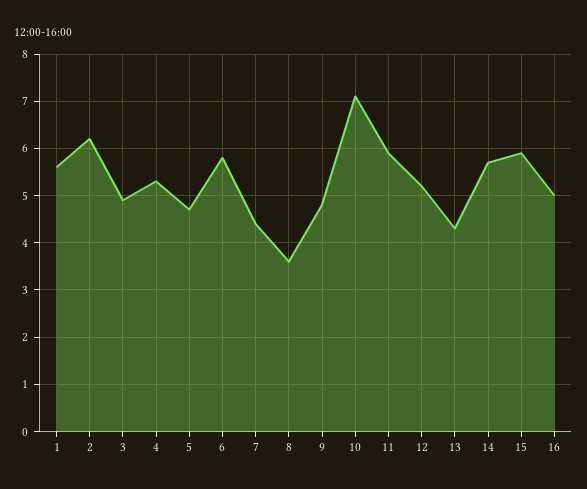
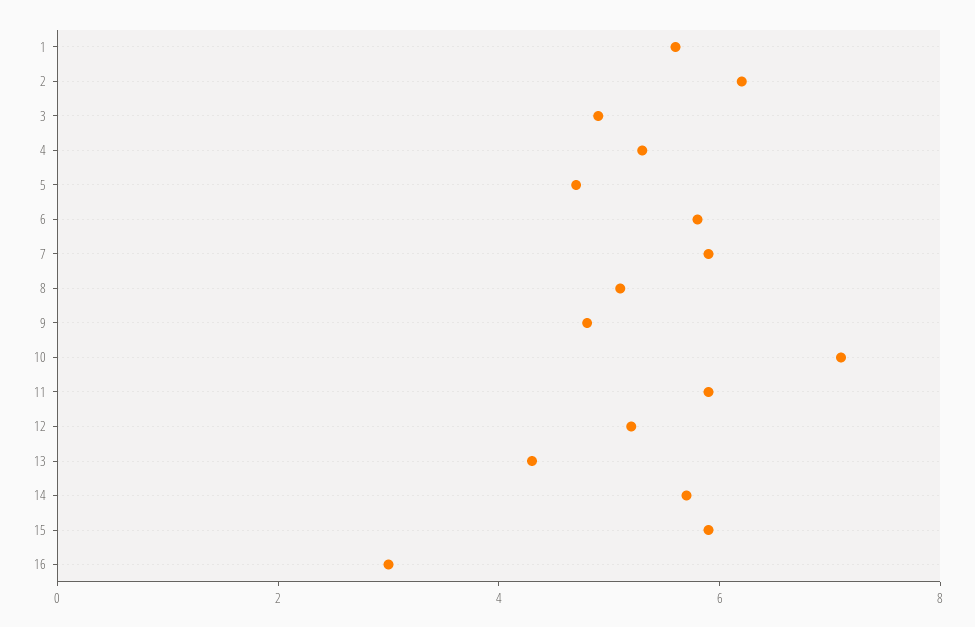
  {
    "1": 5.5,
    "2": 6,
    "3": 5,
    "4": 5.5,
    "5": 4.5,
    "6": 6,
-   "7": 4.5,
+   "7": 6,
-   "8": 3.5,
+   "8": 5,
    "9": 5,
    "10": 7,
    "11": 6,
    "12": 5,
    "13": 4.5,
    "14": 5.5,
    "15": 6,
-   "16": 5
+   "16": 3
  }

